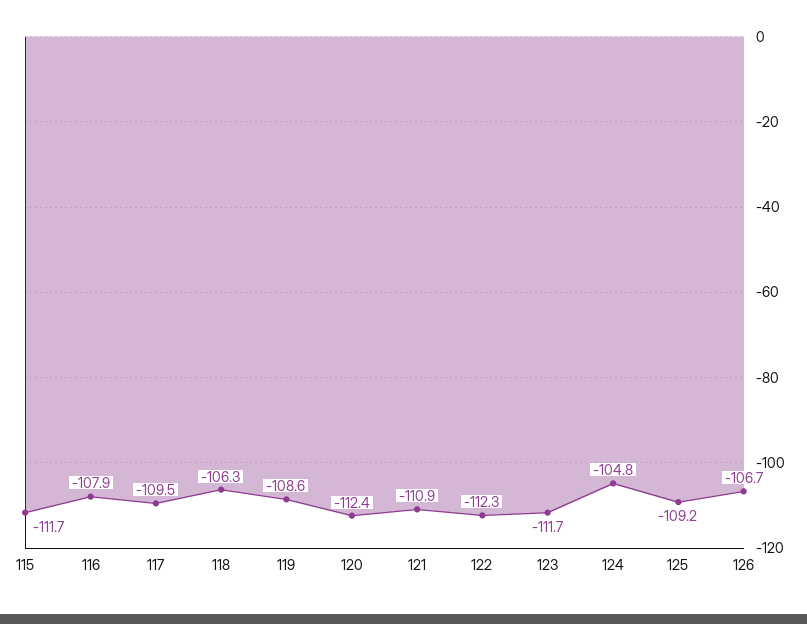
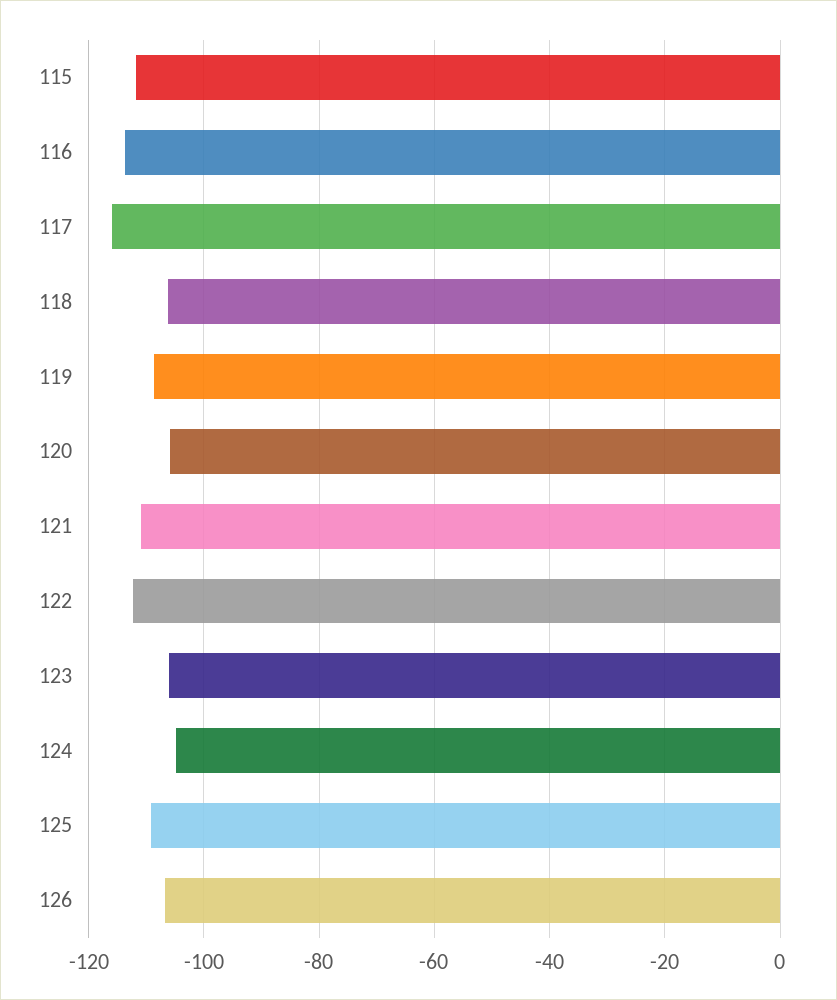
  {
    "115": -111.7,
-   "116": -107.9,
+   "116": -114,
-   "117": -109.5,
+   "117": -116,
    "118": -106.3,
    "119": -108.6,
-   "120": -112.4,
+   "120": -106,
    "121": -110.9,
    "122": -112.3,
-   "123": -111.7,
+   "123": -106,
    "124": -104.8,
    "125": -109.2,
    "126": -106.7
  }

